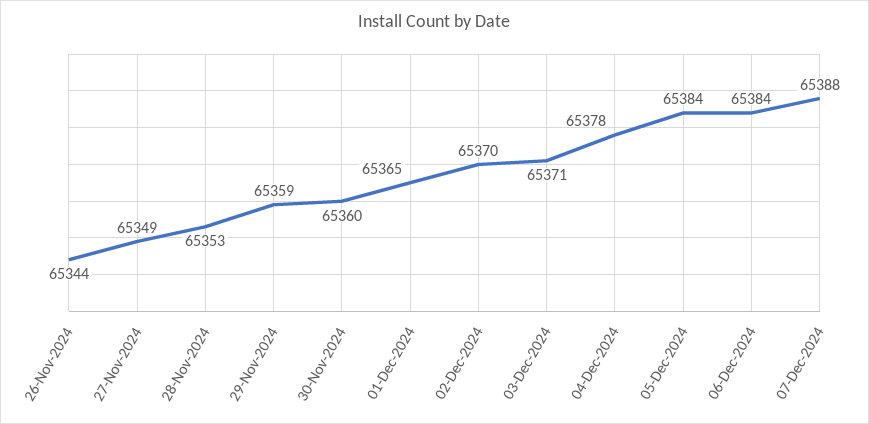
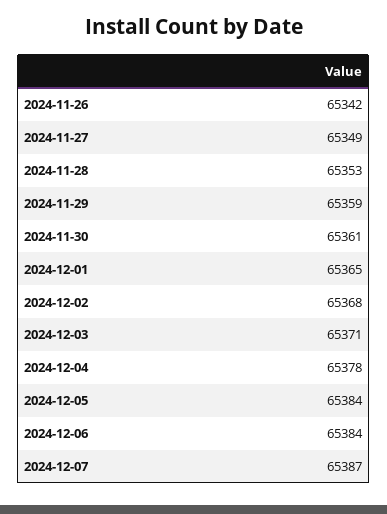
  {
-   "26-Nov-2024": 65344,
+   "26-Nov-2024": 65342,
    "27-Nov-2024": 65349,
    "28-Nov-2024": 65353,
    "29-Nov-2024": 65359,
-   "30-Nov-2024": 65360,
+   "30-Nov-2024": 65361,
    "01-Dec-2024": 65365,
-   "02-Dec-2024": 65370,
+   "02-Dec-2024": 65368,
    "03-Dec-2024": 65371,
    "04-Dec-2024": 65378,
    "05-Dec-2024": 65384,
    "06-Dec-2024": 65384,
-   "07-Dec-2024": 65388
+   "07-Dec-2024": 65387
  }

